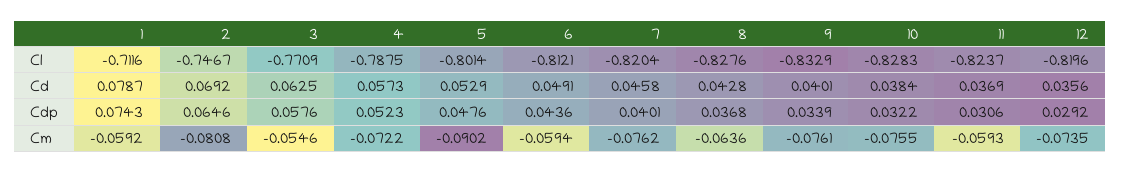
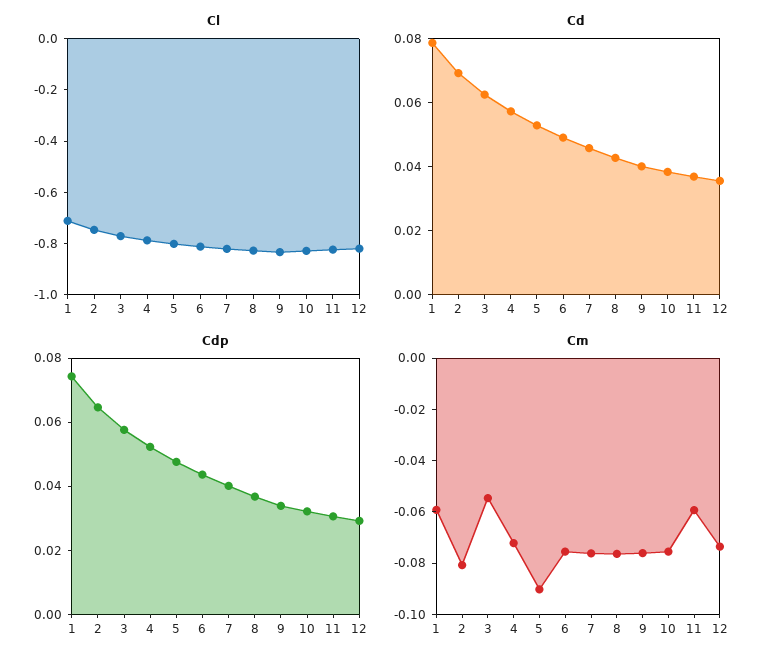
  {
    "Cl": {
      "1": -0.7116,
      "2": -0.7467,
      "3": -0.7709,
      "4": -0.7875,
      "5": -0.8014,
      "6": -0.8121,
      "7": -0.8204,
      "8": -0.8276,
      "9": -0.8329,
      "10": -0.8283,
      "11": -0.8237,
      "12": -0.8196
    },
    "Cd": {
      "1": 0.0787,
      "2": 0.0692,
      "3": 0.0625,
      "4": 0.0573,
      "5": 0.0529,
      "6": 0.0491,
      "7": 0.0458,
      "8": 0.0428,
      "9": 0.0401,
      "10": 0.0384,
      "11": 0.0369,
      "12": 0.0356
    },
    "Cdp": {
      "1": 0.0743,
      "2": 0.0646,
      "3": 0.0576,
      "4": 0.0523,
      "5": 0.0476,
      "6": 0.0436,
      "7": 0.0401,
      "8": 0.0368,
      "9": 0.0339,
      "10": 0.0322,
      "11": 0.0306,
      "12": 0.0292
    },
    "Cm": {
      "1": -0.0592,
      "2": -0.0808,
      "3": -0.0546,
      "4": -0.0722,
      "5": -0.0902,
-     "6": -0.0594,
+     "6": -0.075,
      "7": -0.0762,
-     "8": -0.0636,
+     "8": -0.075,
      "9": -0.0761,
      "10": -0.0755,
      "11": -0.0593,
      "12": -0.0735
    }
  }

